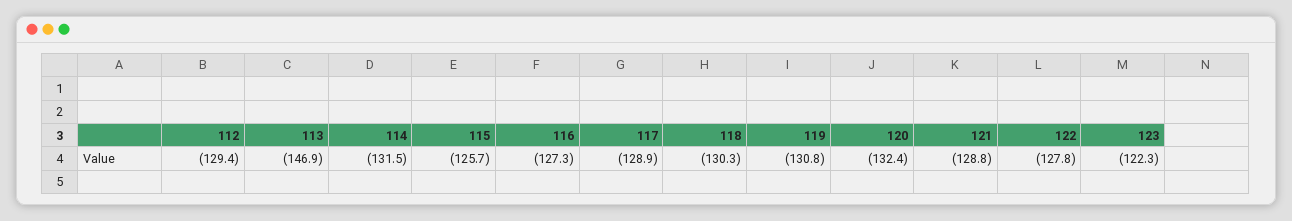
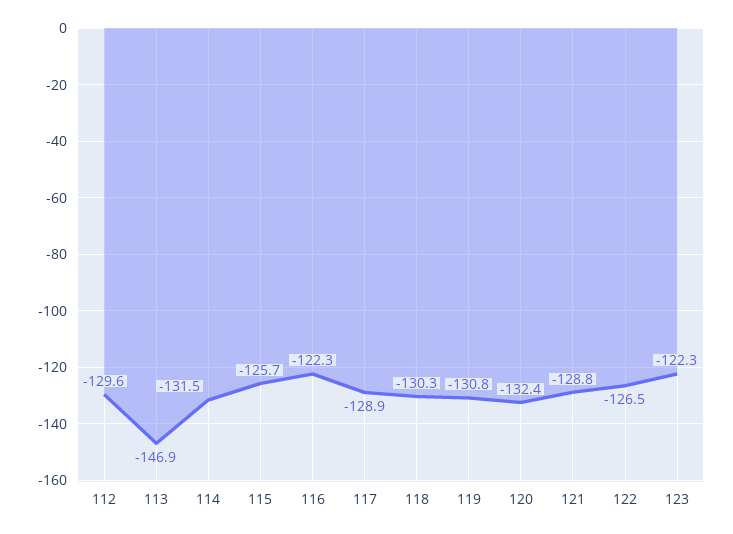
  {
-   "112": -129.4,
+   "112": -129.6,
    "113": -146.9,
    "114": -131.5,
    "115": -125.7,
-   "116": -127.3,
+   "116": -122.3,
    "117": -128.9,
    "118": -130.3,
    "119": -130.8,
    "120": -132.4,
    "121": -128.8,
-   "122": -127.8,
+   "122": -126.5,
    "123": -122.3
  }

